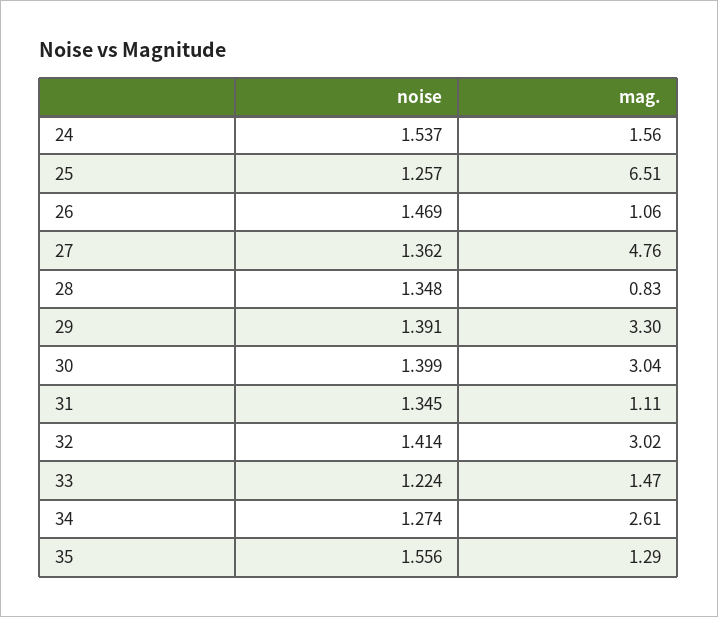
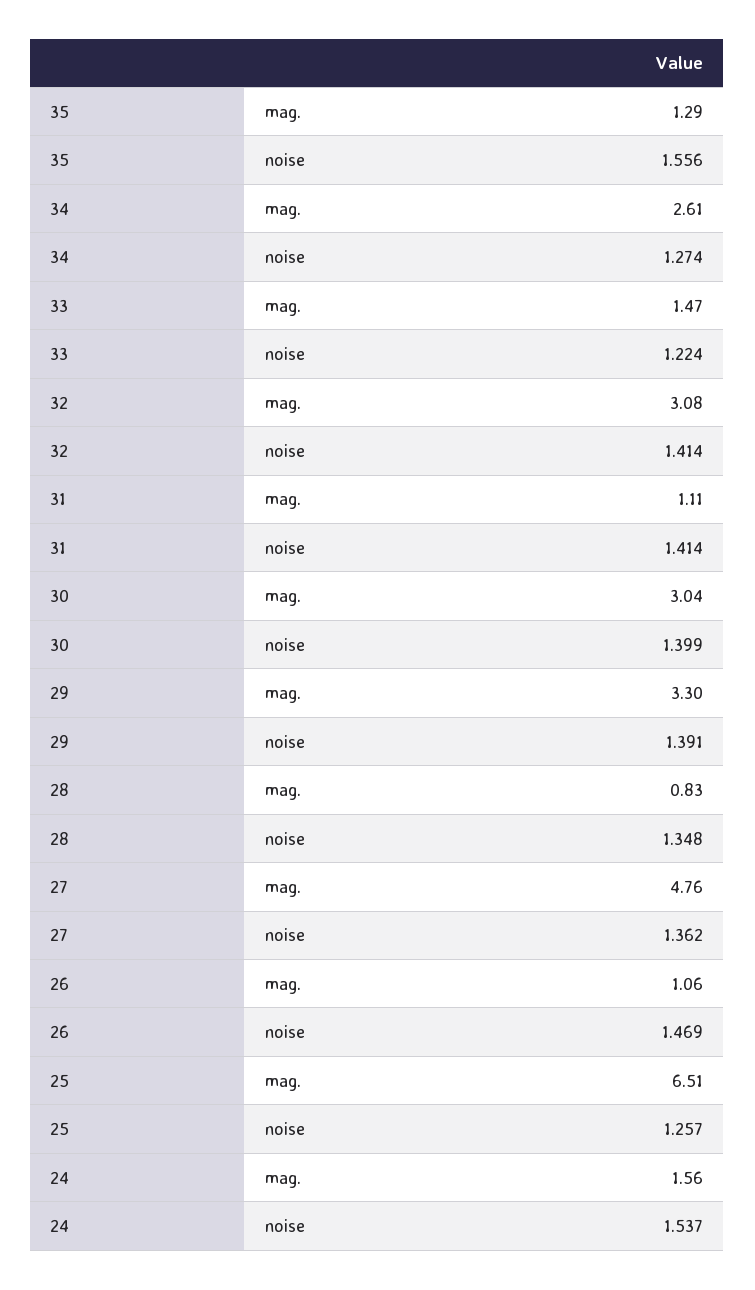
  {
    "noise": {
      "24": 1.537,
      "25": 1.257,
      "26": 1.469,
      "27": 1.362,
      "28": 1.348,
      "29": 1.391,
      "30": 1.399,
-     "31": 1.345,
+     "31": 1.414,
      "32": 1.414,
      "33": 1.224,
      "34": 1.274,
      "35": 1.556
    },
    "mag.": {
      "24": 1.56,
      "25": 6.51,
      "26": 1.06,
      "27": 4.76,
      "28": 0.83,
      "29": 3.3,
      "30": 3.04,
      "31": 1.11,
-     "32": 3.02,
+     "32": 3.08,
      "33": 1.47,
      "34": 2.61,
      "35": 1.29
    }
  }

